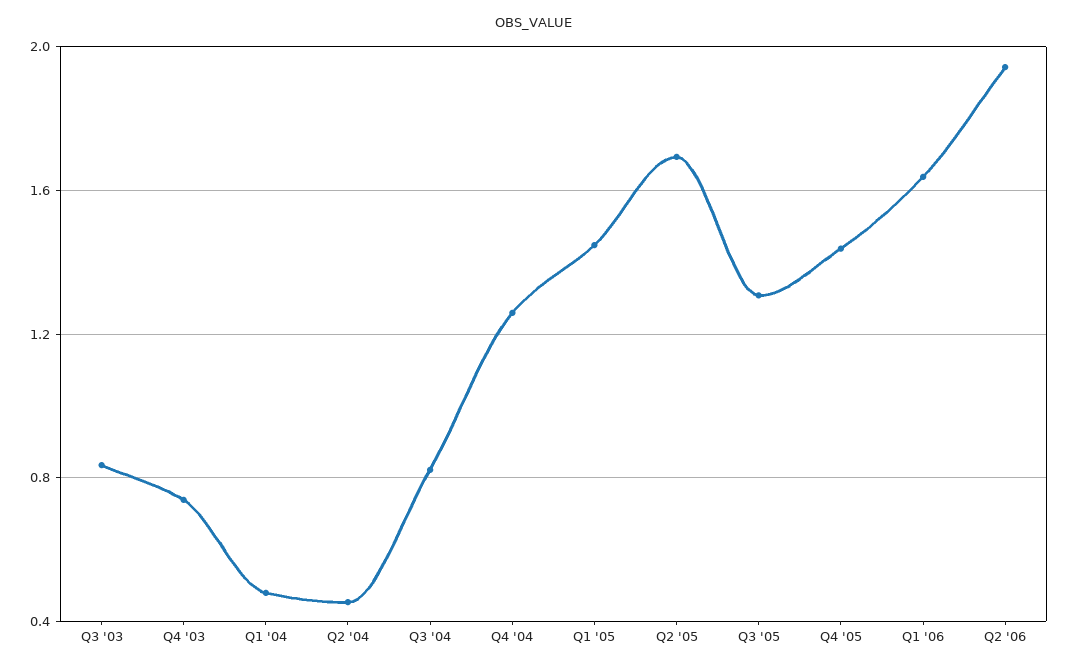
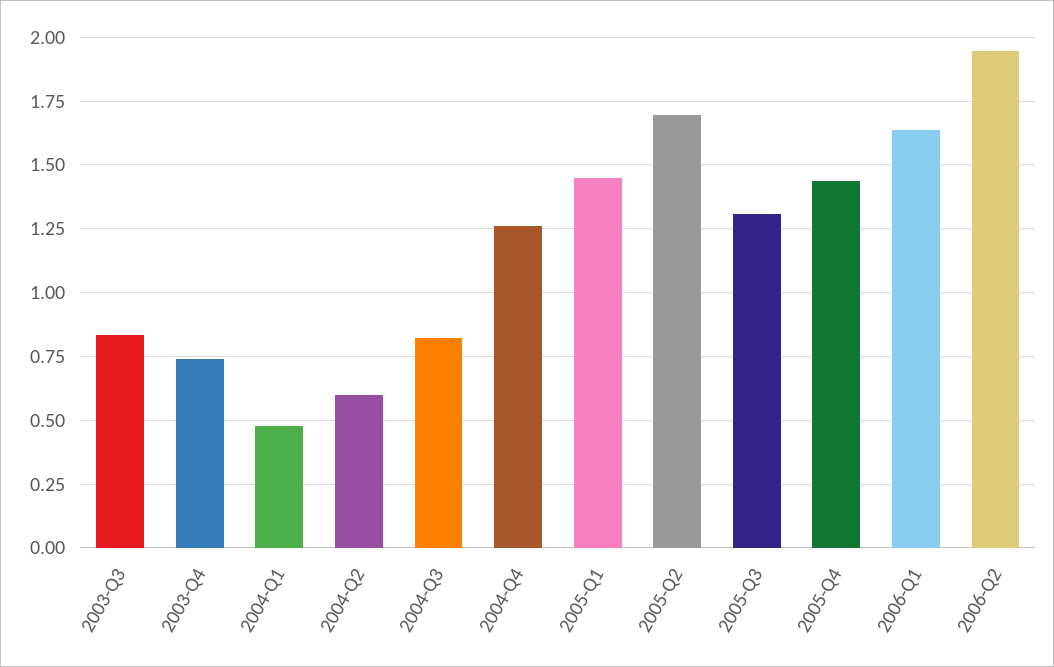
  {
    "Q3 '03": 0.825,
    "Q4 '03": 0.75,
    "Q1 '04": 0.475,
-   "Q2 '04": 0.45,
+   "Q2 '04": 0.6,
    "Q3 '04": 0.825,
    "Q4 '04": 1.25,
    "Q1 '05": 1.45,
    "Q2 '05": 1.7,
    "Q3 '05": 1.3,
    "Q4 '05": 1.45,
    "Q1 '06": 1.65,
    "Q2 '06": 1.95
  }

